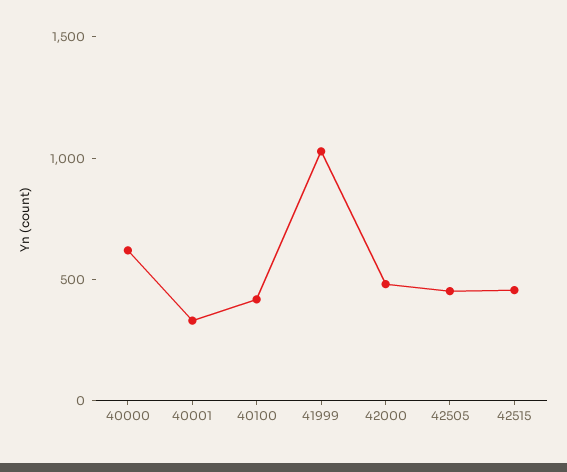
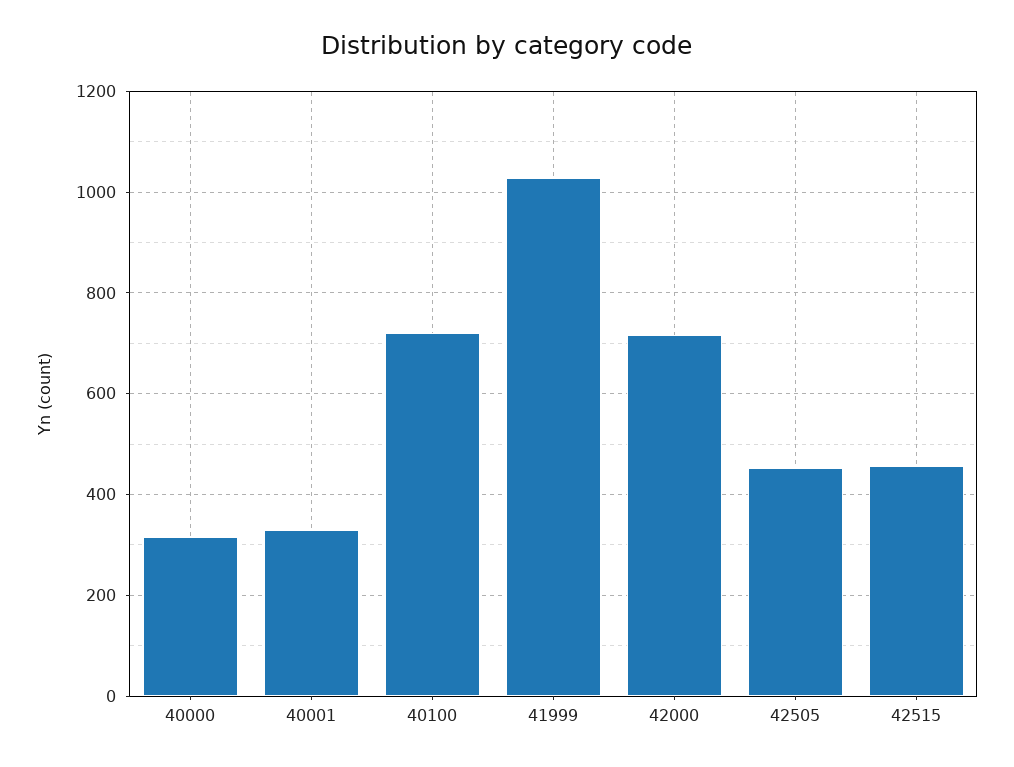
  {
-   "40000": 600,
+   "40000": 320,
    "40001": 340,
-   "40100": 400,
+   "40100": 720,
    "41999": 1020,
-   "42000": 500,
+   "42000": 720,
    "42505": 460,
    "42515": 460
  }

